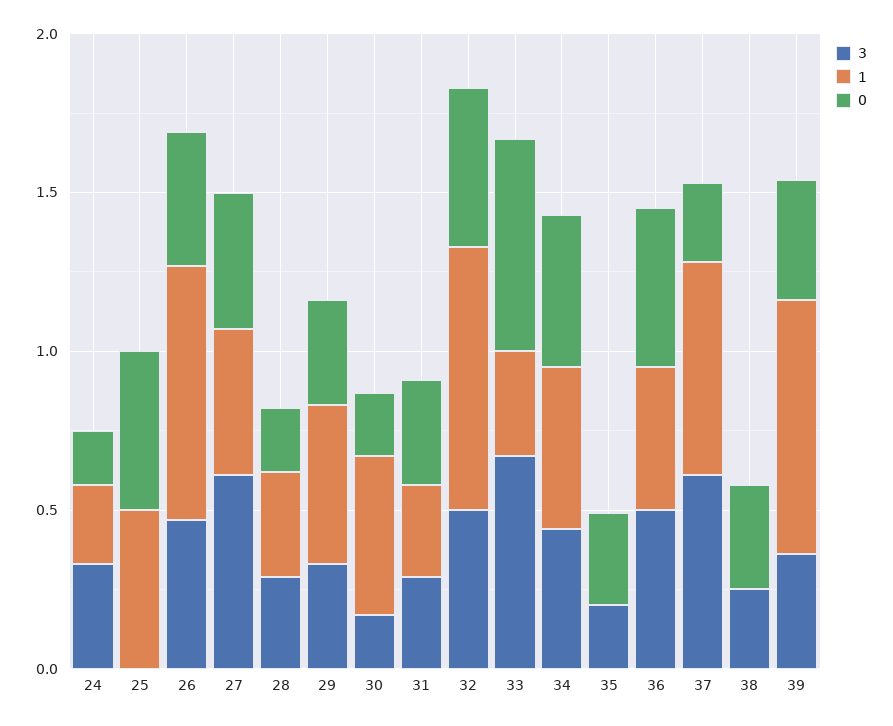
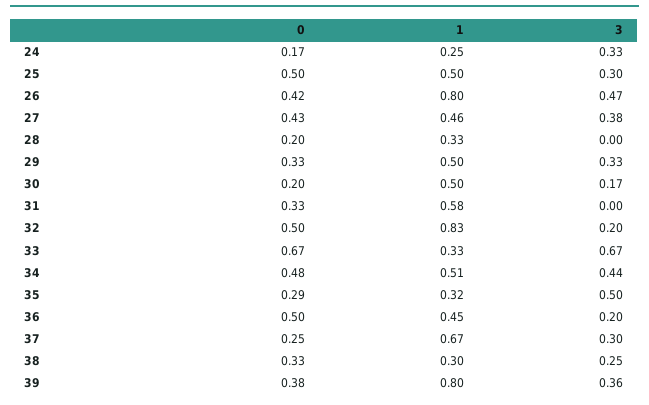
  {
    "3": {
      "24": 0.33,
-     "25": 0,
+     "25": 0.3,
      "26": 0.47,
-     "27": 0.6,
+     "27": 0.38,
-     "28": 0.3,
+     "28": 0,
      "29": 0.33,
      "30": 0.17,
-     "31": 0.3,
+     "31": 0,
-     "32": 0.5,
+     "32": 0.2,
      "33": 0.67,
      "34": 0.44,
-     "35": 0.2,
+     "35": 0.5,
-     "36": 0.5,
+     "36": 0.2,
-     "37": 0.6,
+     "37": 0.3,
      "38": 0.25,
      "39": 0.36
    },
    "1": {
      "24": 0.25,
      "25": 0.5,
      "26": 0.8,
      "27": 0.46,
      "28": 0.33,
      "29": 0.5,
      "30": 0.5,
-     "31": 0.3,
+     "31": 0.58,
      "32": 0.83,
      "33": 0.33,
      "34": 0.51,
-     "35": 0,
+     "35": 0.32,
      "36": 0.45,
      "37": 0.67,
-     "38": 0,
+     "38": 0.3,
      "39": 0.8
    },
    "0": {
      "24": 0.17,
      "25": 0.5,
      "26": 0.42,
      "27": 0.43,
      "28": 0.2,
      "29": 0.33,
      "30": 0.2,
      "31": 0.33,
      "32": 0.5,
      "33": 0.67,
      "34": 0.48,
      "35": 0.29,
      "36": 0.5,
      "37": 0.25,
      "38": 0.33,
      "39": 0.38
    }
  }

